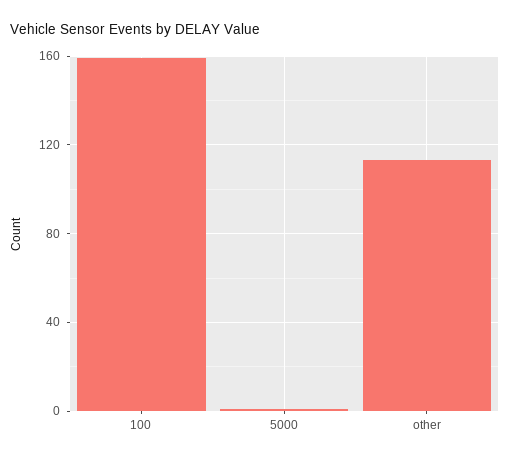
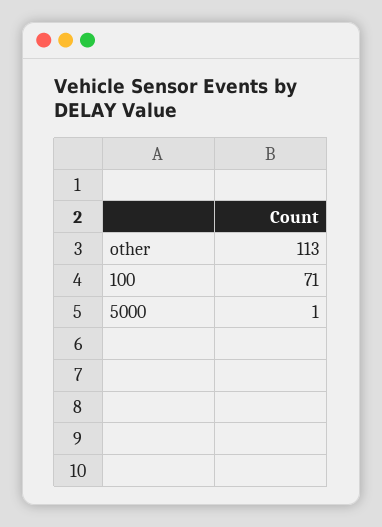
  {
-   "100": 160,
+   "100": 71,
    "5000": 1,
    "other": 113
  }

